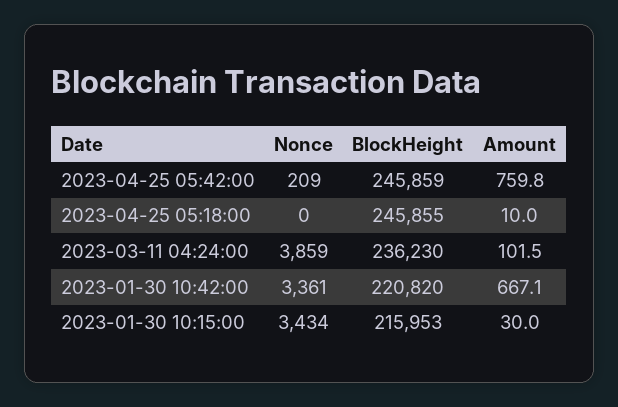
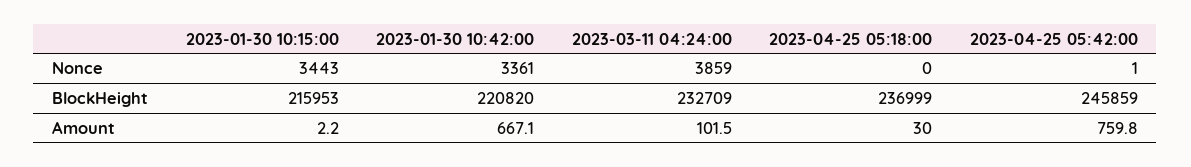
  {
    "Nonce": {
-     "2023-04-25 05:42:00": 209,
+     "2023-04-25 05:42:00": 1,
      "2023-04-25 05:18:00": 0,
      "2023-03-11 04:24:00": 3859,
      "2023-01-30 10:42:00": 3361,
-     "2023-01-30 10:15:00": 3434
+     "2023-01-30 10:15:00": 3443
    },
    "BlockHeight": {
      "2023-04-25 05:42:00": 245859,
-     "2023-04-25 05:18:00": 245855,
+     "2023-04-25 05:18:00": 236999,
-     "2023-03-11 04:24:00": 236230,
+     "2023-03-11 04:24:00": 232709,
      "2023-01-30 10:42:00": 220820,
      "2023-01-30 10:15:00": 215953
    },
    "Amount": {
      "2023-04-25 05:42:00": 759.8,
-     "2023-04-25 05:18:00": 10,
+     "2023-04-25 05:18:00": 30,
      "2023-03-11 04:24:00": 101.5,
      "2023-01-30 10:42:00": 667.1,
-     "2023-01-30 10:15:00": 30
+     "2023-01-30 10:15:00": 2.2
    }
  }

